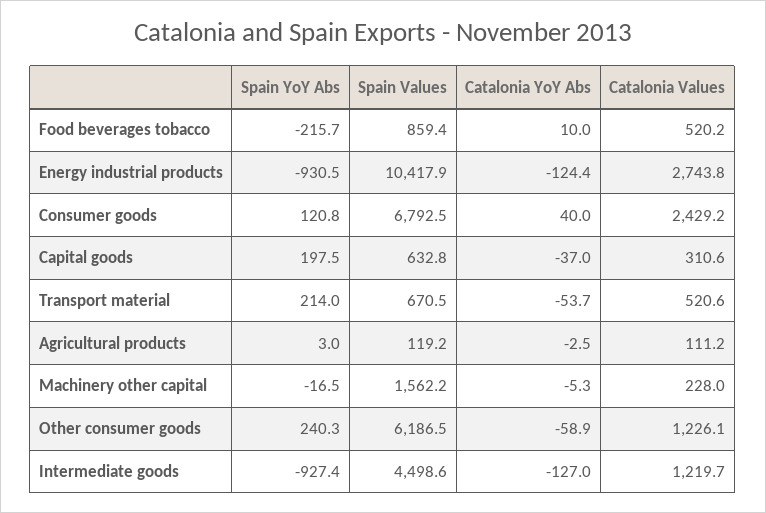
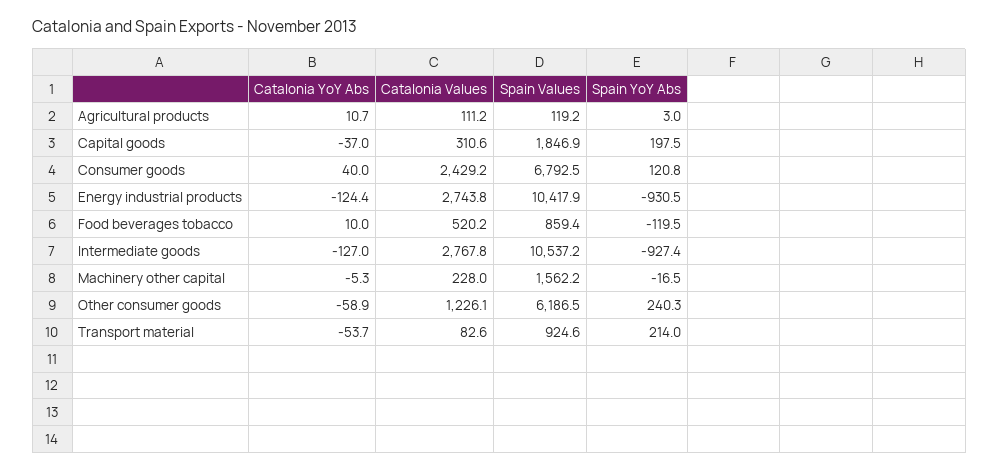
  {
    "Spain YoY Abs": {
-     "Food beverages tobacco": -215.7,
+     "Food beverages tobacco": -119.5,
      "Energy industrial products": -930.5,
      "Consumer goods": 120.8,
      "Capital goods": 197.5,
      "Transport material": 214,
      "Agricultural products": 3,
      "Machinery other capital": -16.5,
      "Other consumer goods": 240.3,
      "Intermediate goods": -927.4
    },
    "Spain Values": {
      "Food beverages tobacco": 859.4,
      "Energy industrial products": 10417.9,
      "Consumer goods": 6792.5,
-     "Capital goods": 632.8,
+     "Capital goods": 1846.9,
-     "Transport material": 670.5,
+     "Transport material": 924.6,
      "Agricultural products": 119.2,
      "Machinery other capital": 1562.2,
      "Other consumer goods": 6186.5,
-     "Intermediate goods": 4498.6
+     "Intermediate goods": 10537.2
    },
    "Catalonia YoY Abs": {
      "Food beverages tobacco": 10,
      "Energy industrial products": -124.4,
      "Consumer goods": 40,
      "Capital goods": -37,
      "Transport material": -53.7,
-     "Agricultural products": -2.5,
+     "Agricultural products": 10.7,
      "Machinery other capital": -5.3,
      "Other consumer goods": -58.9,
      "Intermediate goods": -127
    },
    "Catalonia Values": {
      "Food beverages tobacco": 520.2,
      "Energy industrial products": 2743.8,
      "Consumer goods": 2429.2,
      "Capital goods": 310.6,
-     "Transport material": 520.6,
+     "Transport material": 82.6,
      "Agricultural products": 111.2,
      "Machinery other capital": 228,
      "Other consumer goods": 1226.1,
-     "Intermediate goods": 1219.7
+     "Intermediate goods": 2767.8
    }
  }

